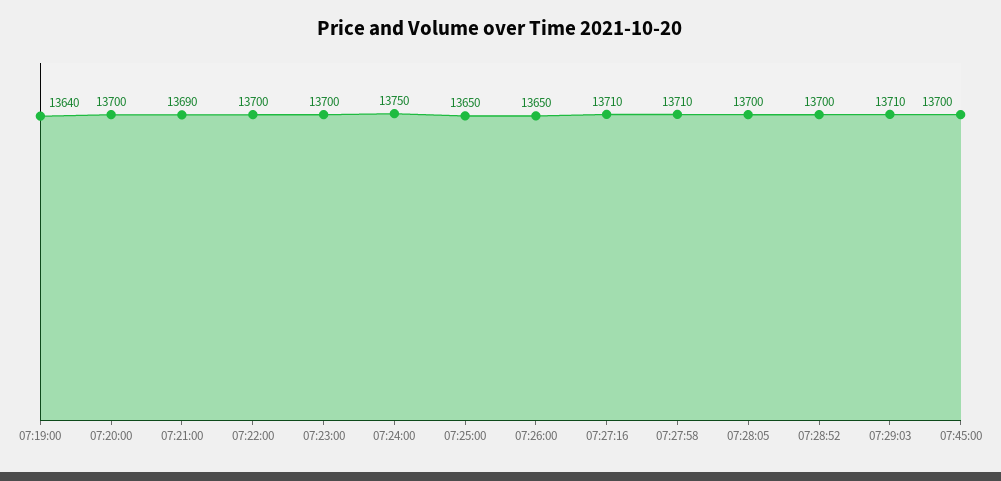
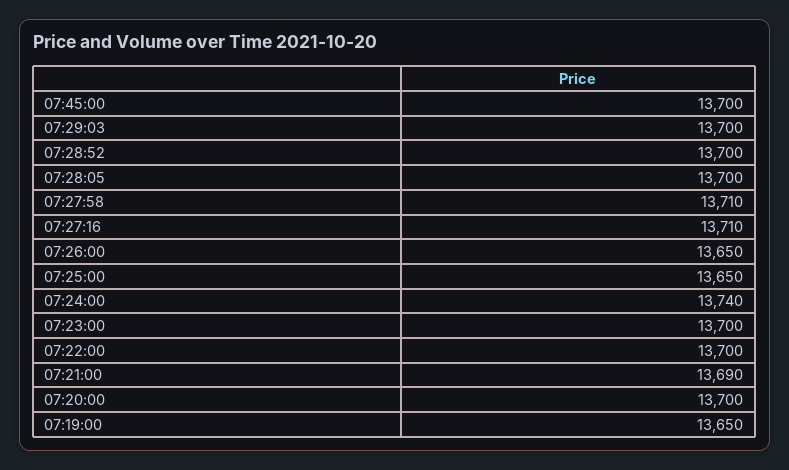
  {
-   "07:19:00": 13640,
+   "07:19:00": 13650,
    "07:20:00": 13700,
    "07:21:00": 13690,
    "07:22:00": 13700,
    "07:23:00": 13700,
-   "07:24:00": 13750,
+   "07:24:00": 13740,
    "07:25:00": 13650,
    "07:26:00": 13650,
    "07:27:16": 13710,
    "07:27:58": 13710,
    "07:28:05": 13700,
    "07:28:52": 13700,
-   "07:29:03": 13710,
+   "07:29:03": 13700,
    "07:45:00": 13700
  }

